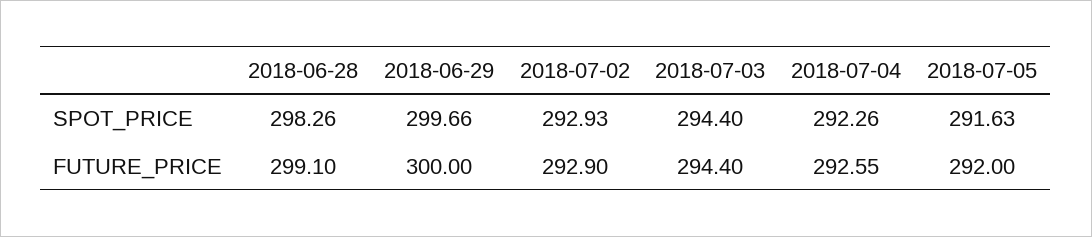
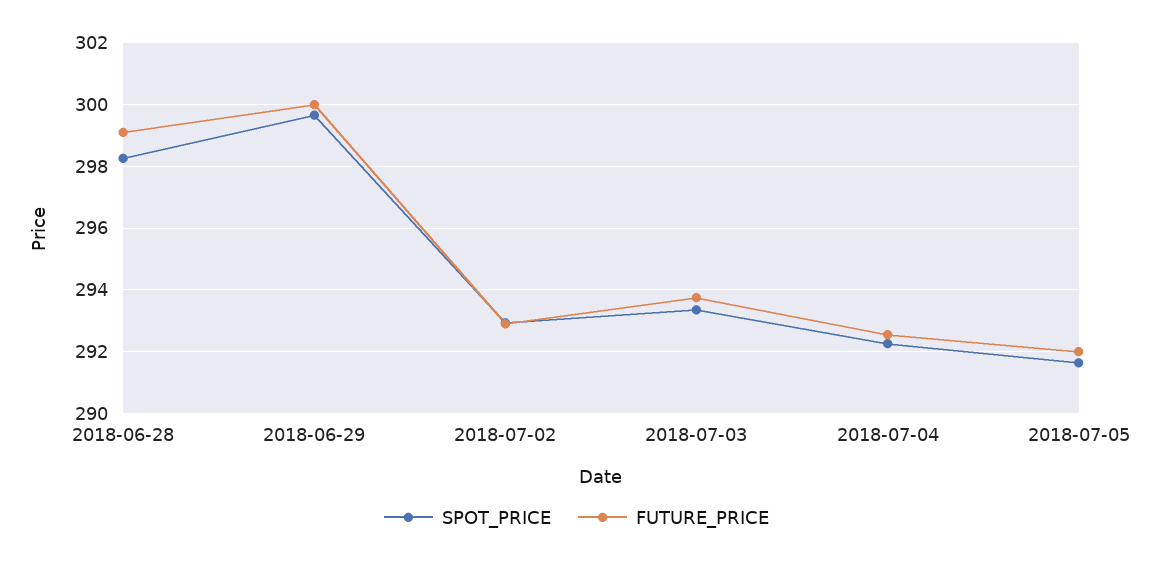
  {
    "SPOT_PRICE": {
      "2018-06-28": 298.26,
      "2018-06-29": 299.66,
      "2018-07-02": 292.93,
-     "2018-07-03": 294.4,
+     "2018-07-03": 293.4,
      "2018-07-04": 292.26,
      "2018-07-05": 291.63
    },
    "FUTURE_PRICE": {
      "2018-06-28": 299.1,
      "2018-06-29": 300,
      "2018-07-02": 292.9,
-     "2018-07-03": 294.4,
+     "2018-07-03": 293.8,
      "2018-07-04": 292.55,
      "2018-07-05": 292
    }
  }

